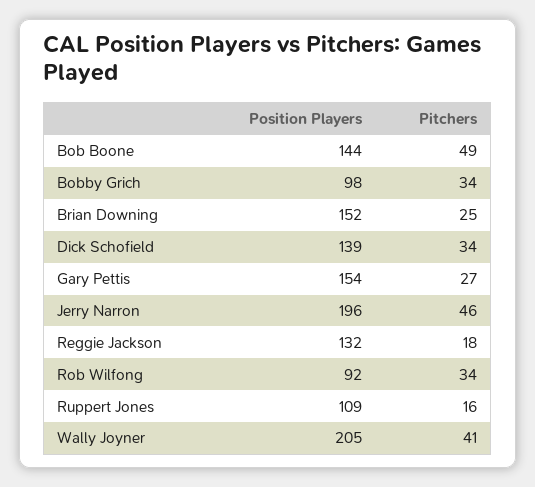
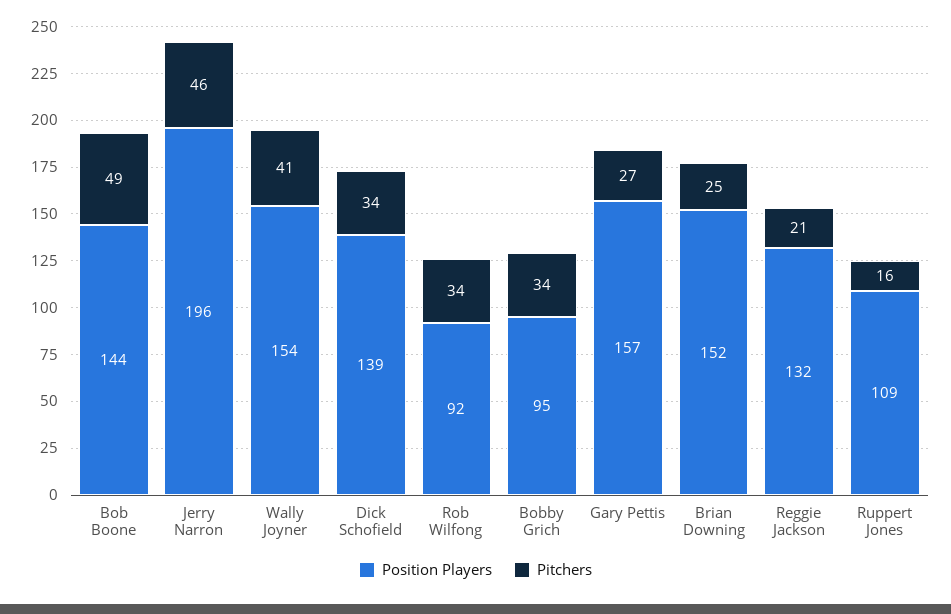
  {
    "Position Players": {
      "Bob Boone": 144,
-     "Bobby Grich": 98,
+     "Bobby Grich": 95,
      "Brian Downing": 152,
      "Dick Schofield": 139,
-     "Gary Pettis": 154,
+     "Gary Pettis": 157,
      "Jerry Narron": 196,
      "Reggie Jackson": 132,
      "Rob Wilfong": 92,
      "Ruppert Jones": 109,
-     "Wally Joyner": 205
+     "Wally Joyner": 154
    },
    "Pitchers": {
      "Bob Boone": 49,
      "Bobby Grich": 34,
      "Brian Downing": 25,
      "Dick Schofield": 34,
      "Gary Pettis": 27,
      "Jerry Narron": 46,
-     "Reggie Jackson": 18,
+     "Reggie Jackson": 21,
      "Rob Wilfong": 34,
      "Ruppert Jones": 16,
      "Wally Joyner": 41
    }
  }

